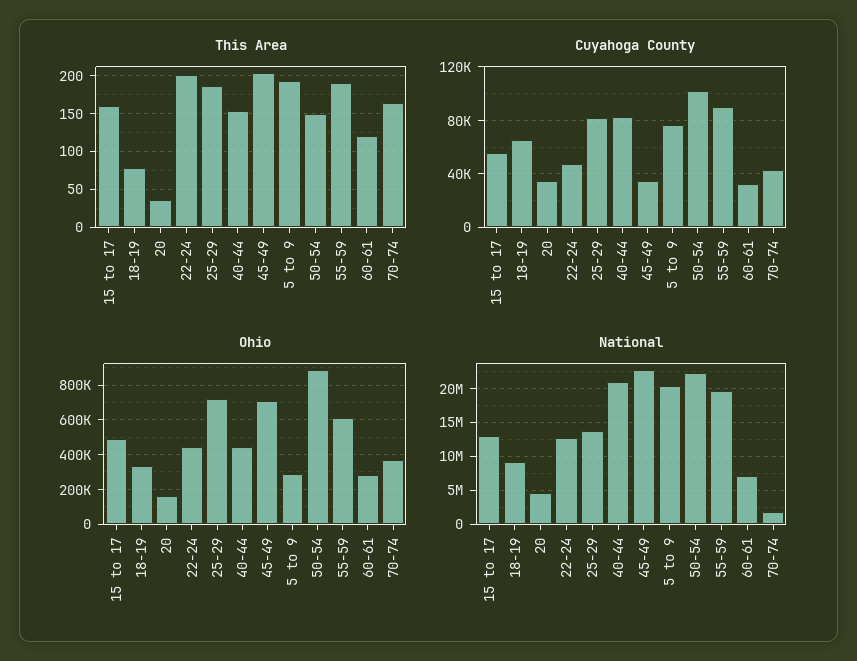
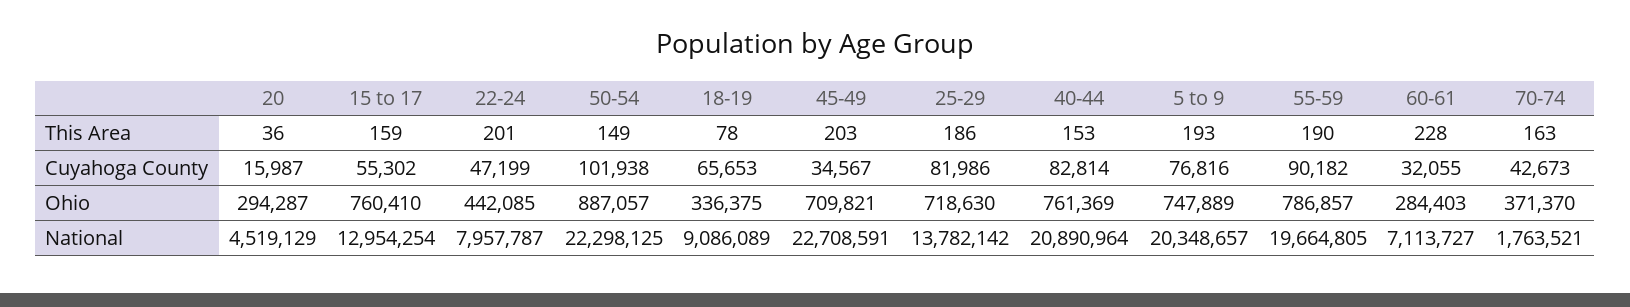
  {
    "This Area": {
      "15 to 17": 159,
      "18-19": 78,
      "20": 36,
      "22-24": 201,
      "25-29": 186,
      "40-44": 153,
      "45-49": 203,
      "5 to 9": 193,
      "50-54": 149,
      "55-59": 190,
-     "60-61": 120,
+     "60-61": 228,
      "70-74": 163
    },
    "Cuyahoga County": {
      "15 to 17": 55302,
      "18-19": 65653,
-     "20": 35000,
+     "20": 15987,
      "22-24": 47199,
      "25-29": 81986,
      "40-44": 82814,
      "45-49": 34567,
      "5 to 9": 76816,
      "50-54": 101938,
      "55-59": 90182,
      "60-61": 32055,
      "70-74": 42673
    },
    "Ohio": {
-     "15 to 17": 500000,
+     "15 to 17": 760410,
      "18-19": 336375,
-     "20": 150000,
+     "20": 294287,
      "22-24": 442085,
      "25-29": 718630,
-     "40-44": 450000,
+     "40-44": 761369,
      "45-49": 709821,
-     "5 to 9": 300000,
+     "5 to 9": 747889,
      "50-54": 887057,
-     "55-59": 600000,
+     "55-59": 786857,
      "60-61": 284403,
      "70-74": 371370
    },
    "National": {
      "15 to 17": 12954254,
      "18-19": 9086089,
      "20": 4519129,
-     "22-24": 13000000,
+     "22-24": 7957787,
      "25-29": 13782142,
      "40-44": 20890964,
      "45-49": 22708591,
      "5 to 9": 20348657,
      "50-54": 22298125,
      "55-59": 19664805,
      "60-61": 7113727,
      "70-74": 1763521
    }
  }

